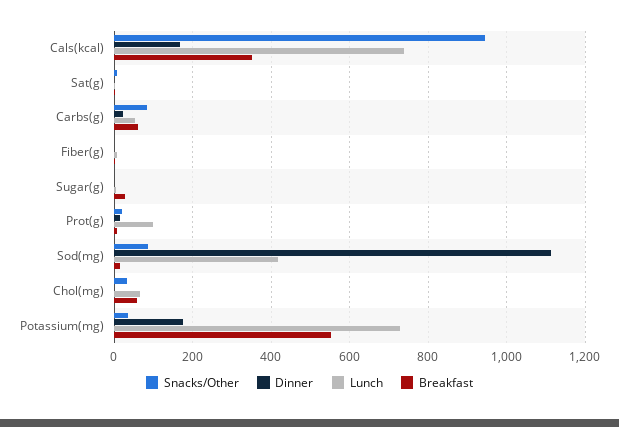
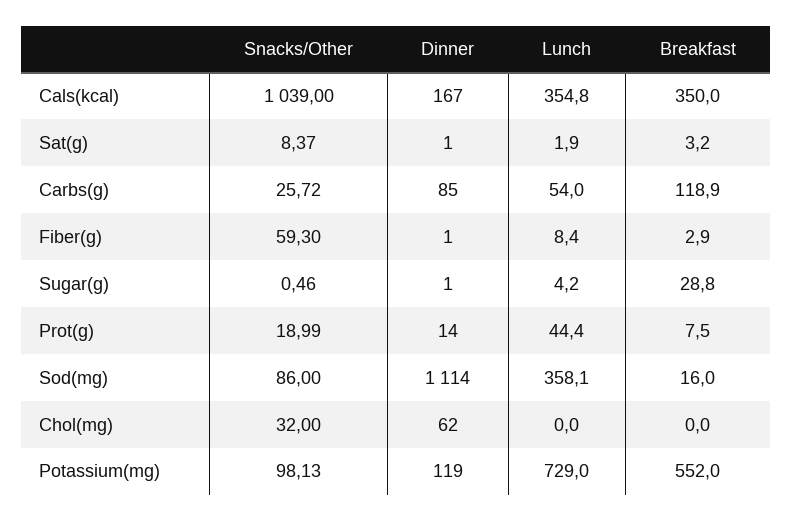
  {
    "Snacks/Other": {
-     "Cals(kcal)": 940,
+     "Cals(kcal)": 1039,
      "Sat(g)": 8.37,
-     "Carbs(g)": 80,
+     "Carbs(g)": 25.72,
-     "Fiber(g)": 0,
+     "Fiber(g)": 59.3,
      "Sugar(g)": 0.46,
      "Prot(g)": 18.99,
      "Sod(mg)": 86,
      "Chol(mg)": 32,
-     "Potassium(mg)": 40
+     "Potassium(mg)": 98.13
    },
    "Dinner": {
      "Cals(kcal)": 167,
      "Sat(g)": 1,
-     "Carbs(g)": 20,
+     "Carbs(g)": 85,
      "Fiber(g)": 1,
      "Sugar(g)": 1,
      "Prot(g)": 14,
      "Sod(mg)": 1114,
-     "Chol(mg)": 0,
+     "Chol(mg)": 62,
-     "Potassium(mg)": 180
+     "Potassium(mg)": 119
    },
    "Lunch": {
-     "Cals(kcal)": 740,
+     "Cals(kcal)": 354.8,
      "Sat(g)": 1.9,
      "Carbs(g)": 54,
      "Fiber(g)": 8.4,
      "Sugar(g)": 4.2,
-     "Prot(g)": 100,
+     "Prot(g)": 44.4,
-     "Sod(mg)": 420,
+     "Sod(mg)": 358.1,
-     "Chol(mg)": 60,
+     "Chol(mg)": 0,
      "Potassium(mg)": 729
    },
    "Breakfast": {
      "Cals(kcal)": 350,
      "Sat(g)": 3.2,
-     "Carbs(g)": 60,
+     "Carbs(g)": 118.9,
      "Fiber(g)": 2.9,
      "Sugar(g)": 28.8,
      "Prot(g)": 7.5,
      "Sod(mg)": 16,
-     "Chol(mg)": 60,
+     "Chol(mg)": 0,
      "Potassium(mg)": 552
    }
  }

